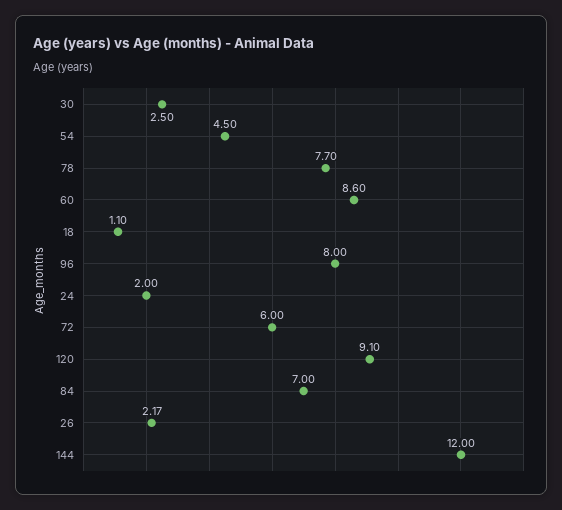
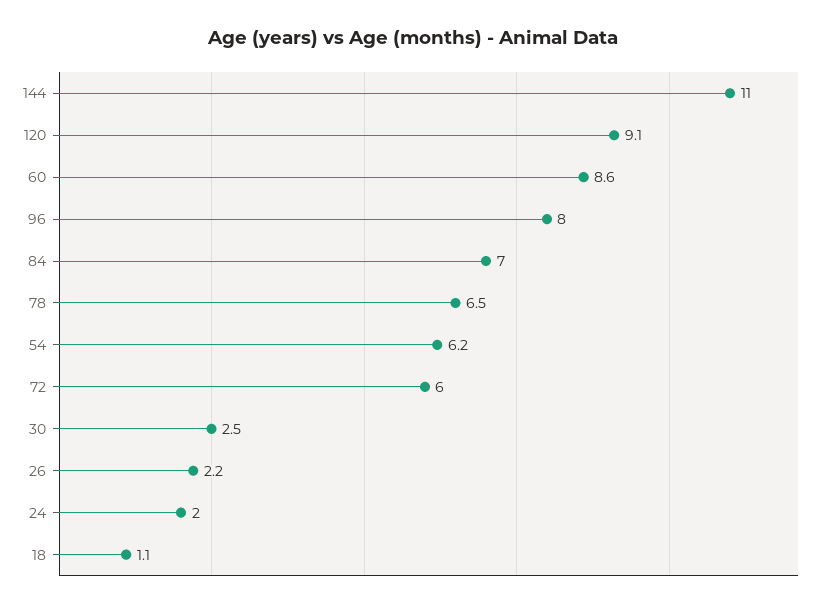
  {
    "30": 2.5,
-   "54": 4.5,
+   "54": 6.2,
-   "78": 7.7,
+   "78": 6.5,
    "60": 8.6,
    "18": 1.1,
    "96": 8,
    "24": 2,
    "72": 6,
    "120": 9.1,
    "84": 7,
    "26": 2.17,
-   "144": 12
+   "144": 11
  }

